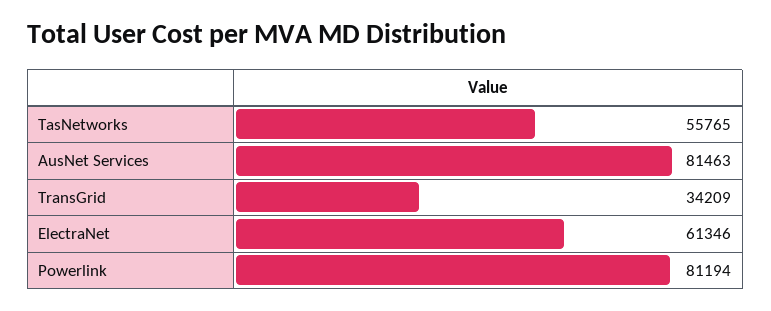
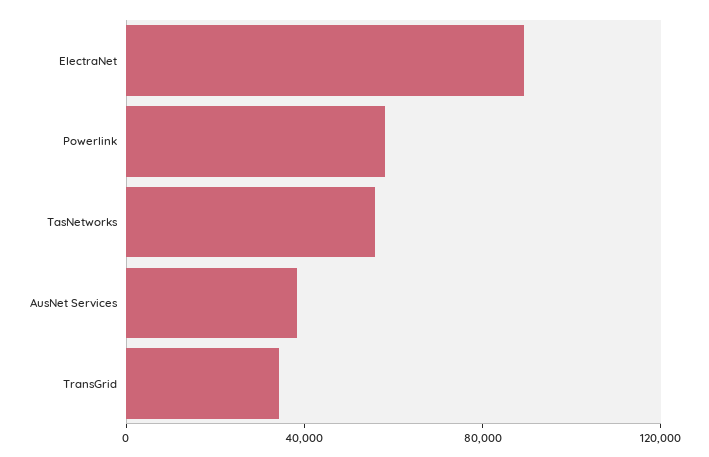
  {
    "TasNetworks": 55765,
-   "AusNet Services": 81463,
+   "AusNet Services": 40000,
    "TransGrid": 34209,
-   "ElectraNet": 61346,
+   "ElectraNet": 90000,
-   "Powerlink": 81194
+   "Powerlink": 60000
  }

